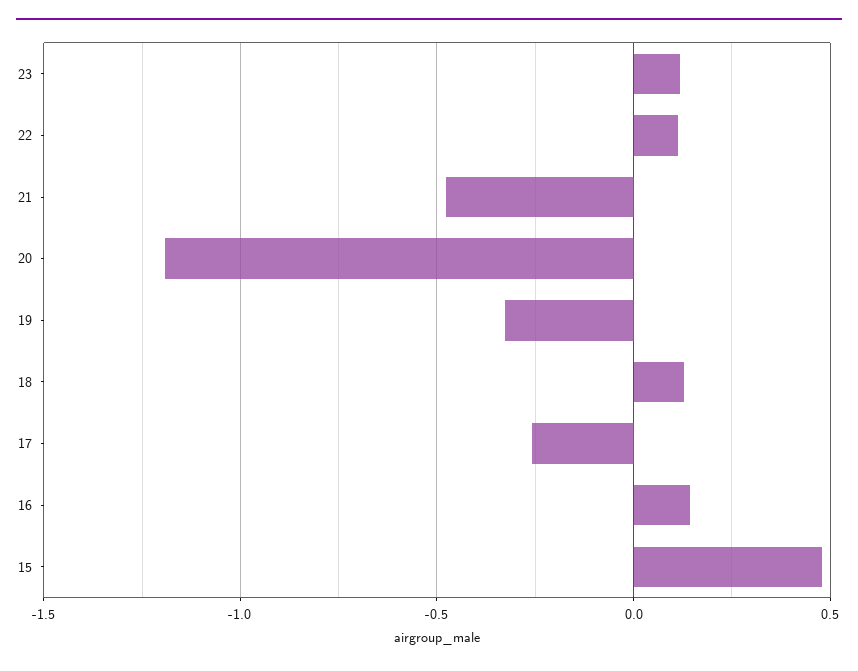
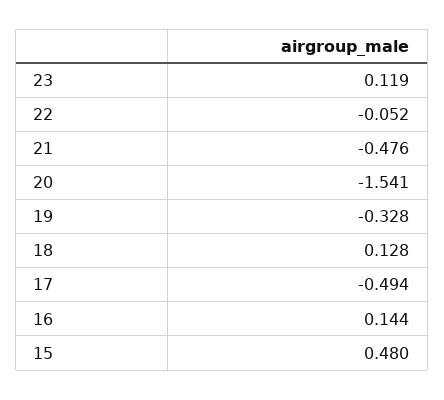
  {
    "23": 0.119,
-   "22": 0.1,
+   "22": -0.052,
    "21": -0.476,
-   "20": -1.2,
+   "20": -1.541,
    "19": -0.328,
    "18": 0.128,
-   "17": -0.25,
+   "17": -0.494,
    "16": 0.144,
    "15": 0.48
  }

